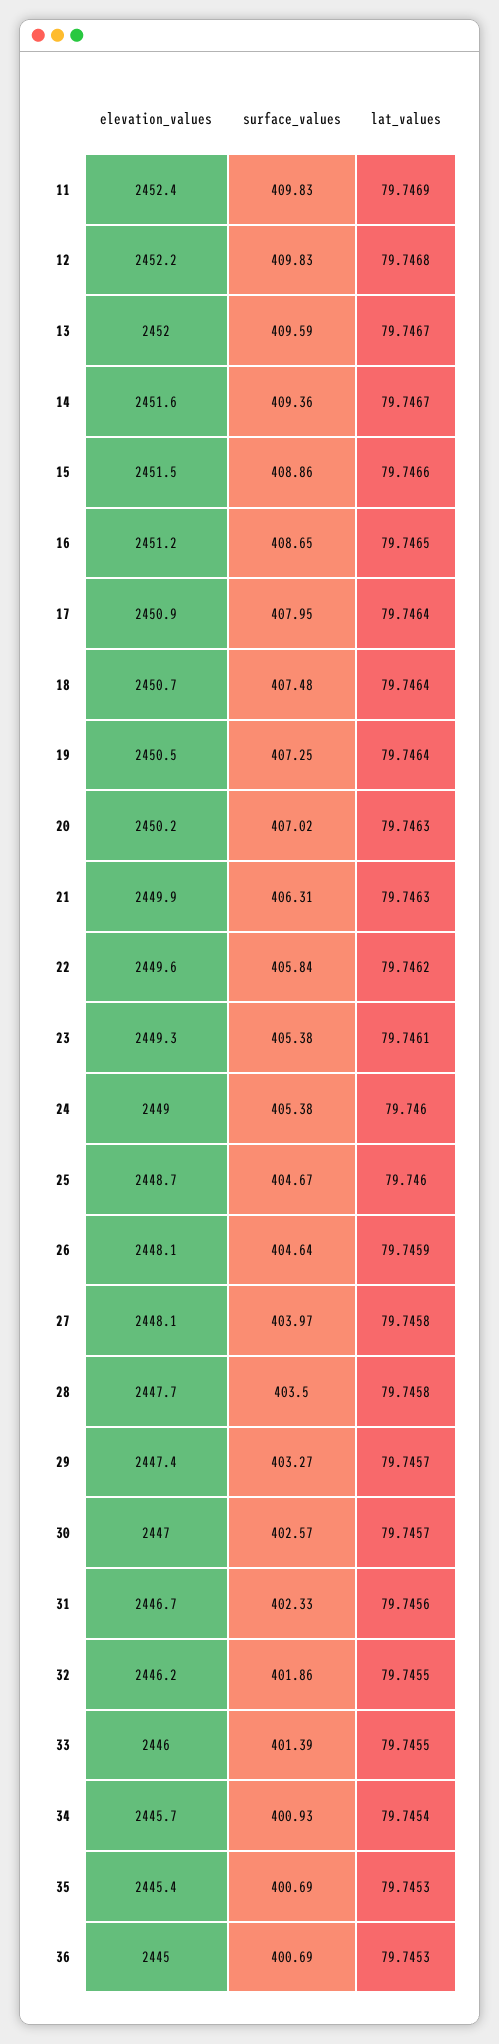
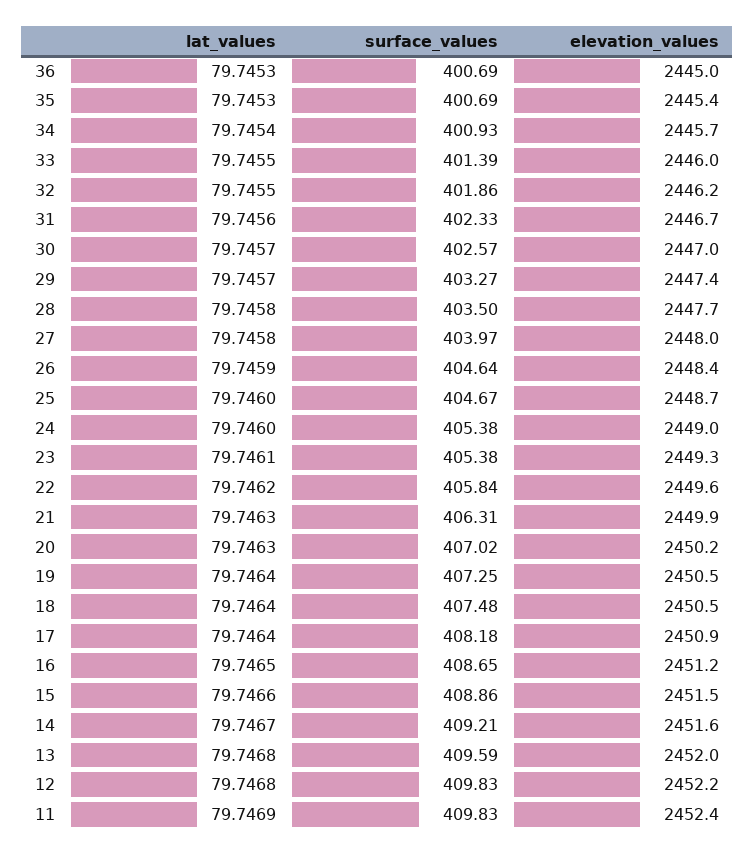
  {
    "elevation_values": {
      "11": 2452.4,
      "12": 2452.2,
      "13": 2452,
      "14": 2451.6,
      "15": 2451.5,
      "16": 2451.2,
      "17": 2450.9,
-     "18": 2450.7,
+     "18": 2450.5,
      "19": 2450.5,
      "20": 2450.2,
      "21": 2449.9,
      "22": 2449.6,
      "23": 2449.3,
      "24": 2449,
      "25": 2448.7,
-     "26": 2448.1,
+     "26": 2448.4,
-     "27": 2448.1,
+     "27": 2448,
      "28": 2447.7,
      "29": 2447.4,
      "30": 2447,
      "31": 2446.7,
      "32": 2446.2,
      "33": 2446,
      "34": 2445.7,
      "35": 2445.4,
      "36": 2445
    },
    "surface_values": {
      "11": 409.83,
      "12": 409.83,
      "13": 409.59,
-     "14": 409.36,
+     "14": 409.21,
      "15": 408.86,
      "16": 408.65,
-     "17": 407.95,
+     "17": 408.18,
      "18": 407.48,
      "19": 407.25,
      "20": 407.02,
      "21": 406.31,
      "22": 405.84,
      "23": 405.38,
      "24": 405.38,
      "25": 404.67,
      "26": 404.64,
      "27": 403.97,
      "28": 403.5,
      "29": 403.27,
      "30": 402.57,
      "31": 402.33,
      "32": 401.86,
      "33": 401.39,
      "34": 400.93,
      "35": 400.69,
      "36": 400.69
    },
    "lat_values": {
      "11": 79.7469,
      "12": 79.7468,
-     "13": 79.7467,
+     "13": 79.7468,
      "14": 79.7467,
      "15": 79.7466,
      "16": 79.7465,
      "17": 79.7464,
      "18": 79.7464,
      "19": 79.7464,
      "20": 79.7463,
      "21": 79.7463,
      "22": 79.7462,
      "23": 79.7461,
      "24": 79.746,
      "25": 79.746,
      "26": 79.7459,
      "27": 79.7458,
      "28": 79.7458,
      "29": 79.7457,
      "30": 79.7457,
      "31": 79.7456,
      "32": 79.7455,
      "33": 79.7455,
      "34": 79.7454,
      "35": 79.7453,
      "36": 79.7453
    }
  }

